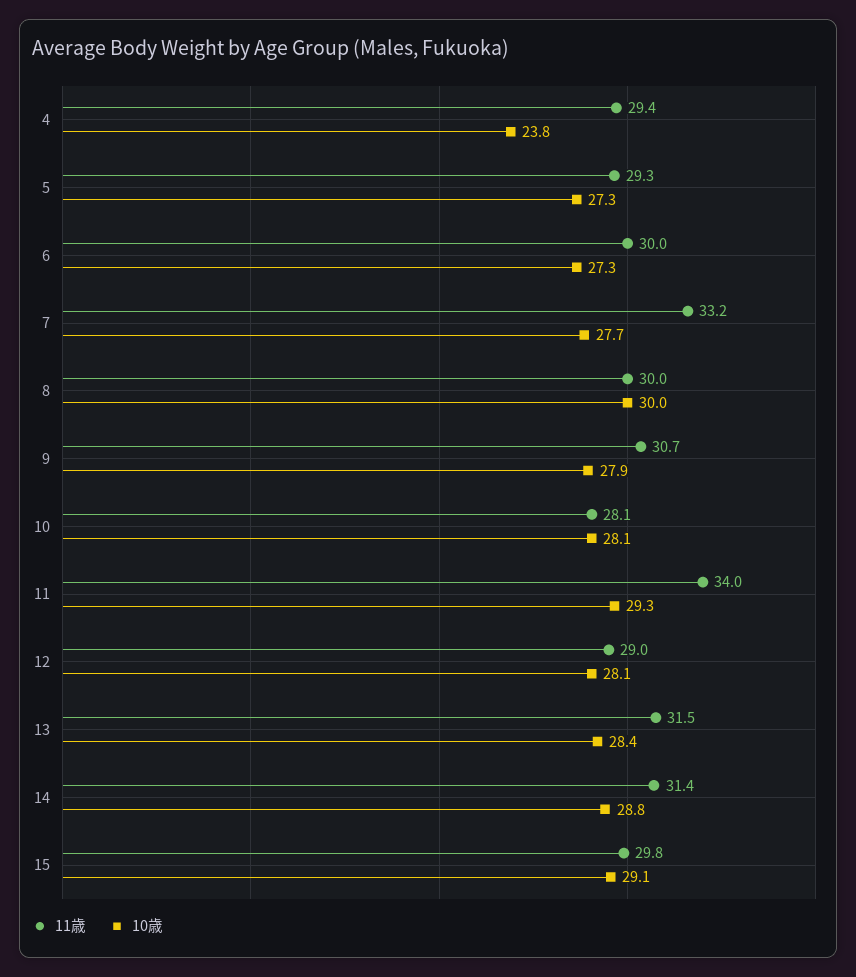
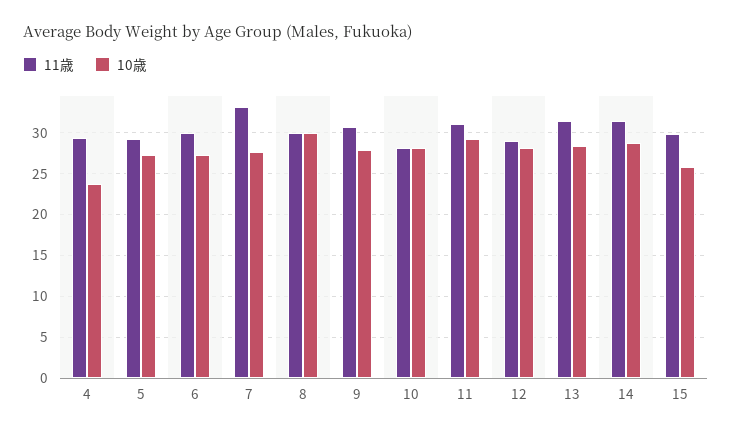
  {
    "11歳": {
      "4": 29.4,
      "5": 29.3,
      "6": 30,
      "7": 33.2,
      "8": 30,
      "9": 30.7,
      "10": 28.1,
-     "11": 34,
+     "11": 31,
      "12": 29,
      "13": 31.5,
      "14": 31.4,
      "15": 29.8
    },
    "10歳": {
      "4": 23.8,
      "5": 27.3,
      "6": 27.3,
      "7": 27.7,
      "8": 30,
      "9": 27.9,
      "10": 28.1,
      "11": 29.3,
      "12": 28.1,
      "13": 28.4,
      "14": 28.8,
-     "15": 29.1
+     "15": 26
    }
  }

